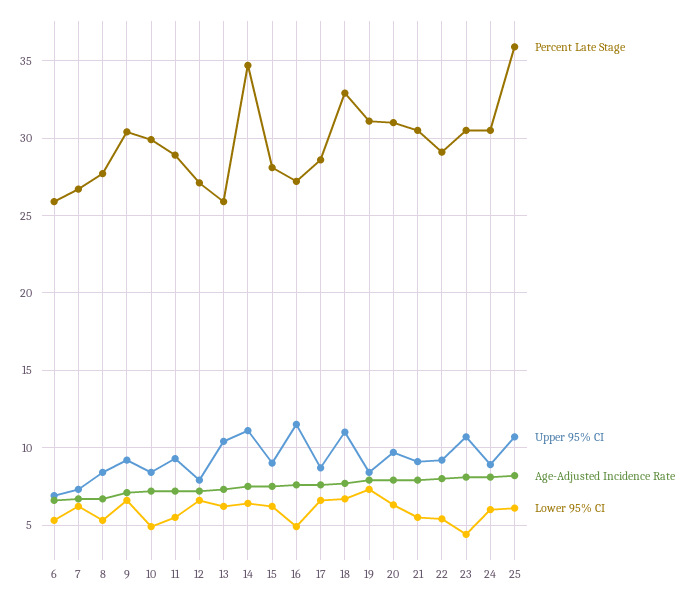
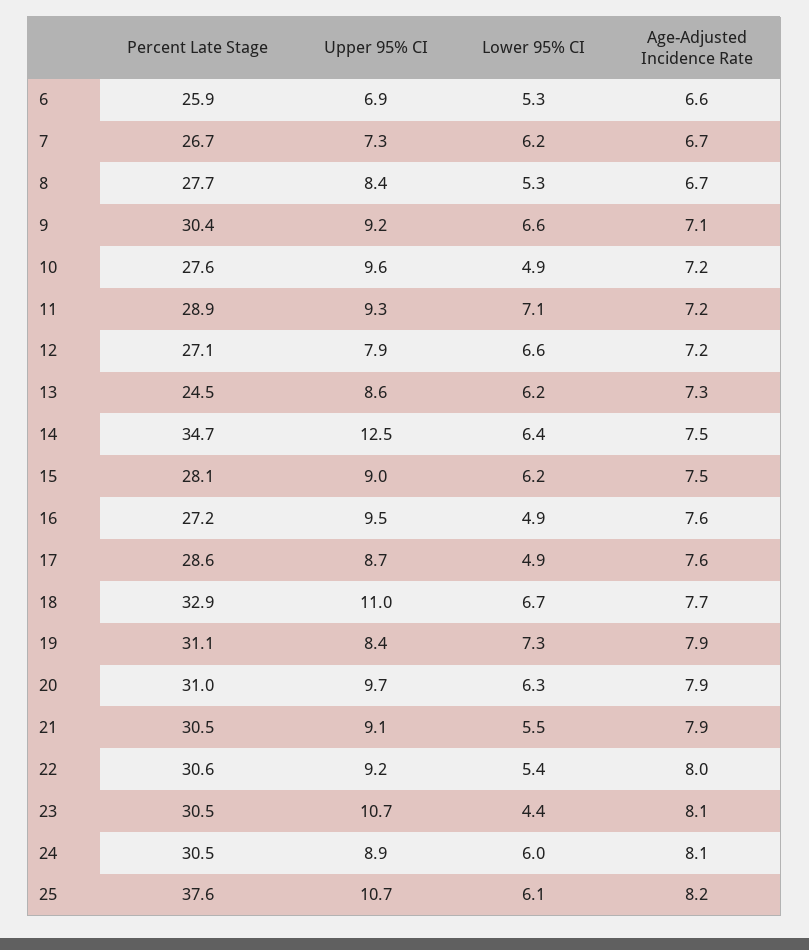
  {
    "Percent Late Stage": {
      "6": 25.9,
      "7": 26.7,
      "8": 27.7,
      "9": 30.4,
-     "10": 30,
+     "10": 27.6,
      "11": 28.9,
      "12": 27.1,
-     "13": 26,
+     "13": 24.5,
      "14": 34.7,
      "15": 28.1,
      "16": 27.2,
      "17": 28.6,
      "18": 32.9,
      "19": 31.1,
      "20": 31,
      "21": 30.5,
-     "22": 29,
+     "22": 30.6,
      "23": 30.5,
      "24": 30.5,
-     "25": 36
+     "25": 37.6
    },
    "Upper 95% CI": {
      "6": 6.9,
      "7": 7.3,
      "8": 8.4,
      "9": 9.2,
-     "10": 8.5,
+     "10": 9.6,
      "11": 9.3,
      "12": 7.9,
-     "13": 10.5,
+     "13": 8.6,
-     "14": 11,
+     "14": 12.5,
      "15": 9,
-     "16": 11.5,
+     "16": 9.5,
      "17": 8.7,
      "18": 11,
      "19": 8.4,
      "20": 9.7,
      "21": 9.1,
      "22": 9.2,
      "23": 10.7,
      "24": 8.9,
      "25": 10.7
    },
    "Age-Adjusted Incidence Rate": {
      "6": 6.6,
      "7": 6.7,
      "8": 6.7,
      "9": 7.1,
      "10": 7.2,
      "11": 7.2,
      "12": 7.2,
      "13": 7.3,
      "14": 7.5,
      "15": 7.5,
      "16": 7.6,
      "17": 7.6,
      "18": 7.7,
      "19": 7.9,
      "20": 7.9,
      "21": 7.9,
      "22": 8,
      "23": 8.1,
      "24": 8.1,
      "25": 8.2
    },
    "Lower 95% CI": {
      "6": 5.3,
      "7": 6.2,
      "8": 5.3,
      "9": 6.6,
      "10": 4.9,
-     "11": 5.5,
+     "11": 7.1,
      "12": 6.6,
      "13": 6.2,
      "14": 6.4,
      "15": 6.2,
      "16": 4.9,
-     "17": 6.5,
+     "17": 4.9,
      "18": 6.7,
      "19": 7.3,
      "20": 6.3,
      "21": 5.5,
      "22": 5.4,
      "23": 4.4,
      "24": 6,
      "25": 6.1
    }
  }

